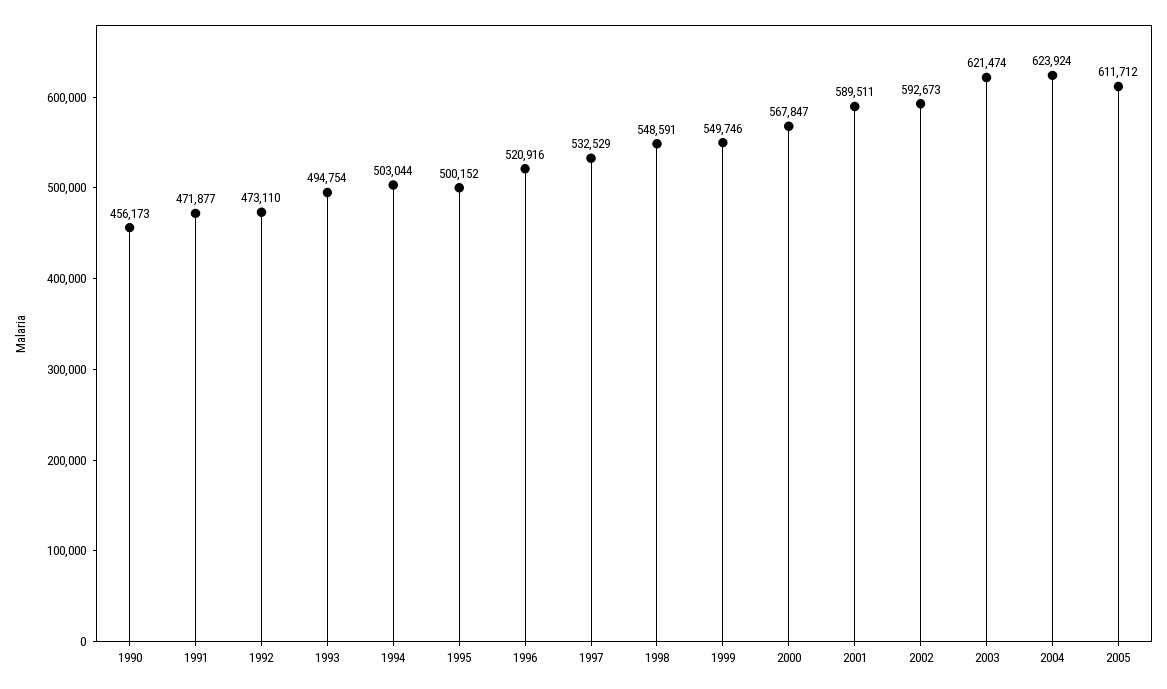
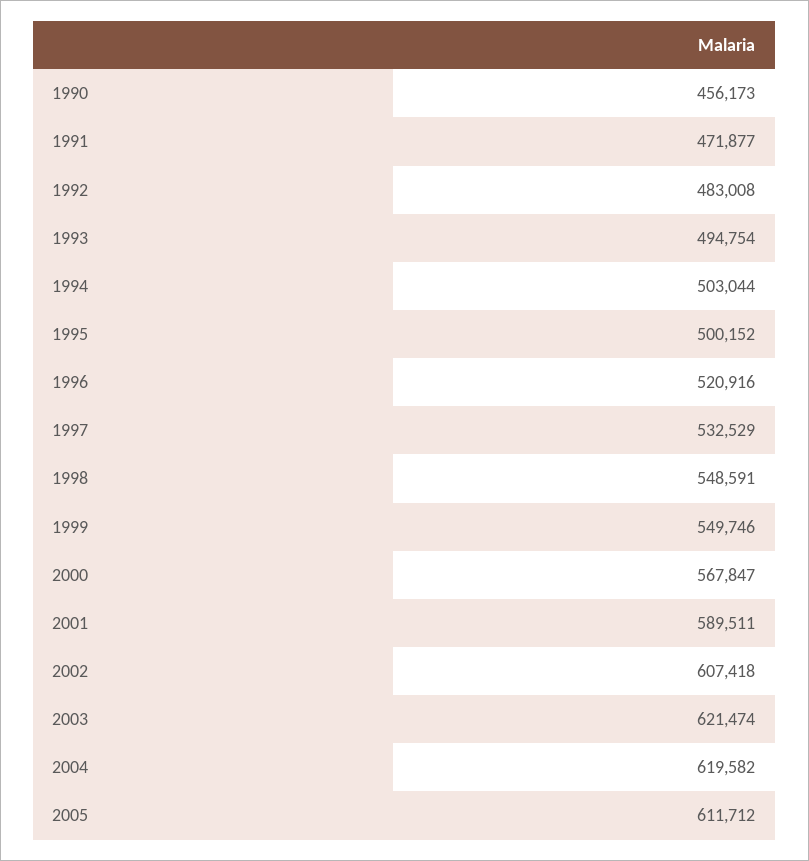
  {
    "1990": 456173,
    "1991": 471877,
-   "1992": 473110,
+   "1992": 483008,
    "1993": 494754,
    "1994": 503044,
    "1995": 500152,
    "1996": 520916,
    "1997": 532529,
    "1998": 548591,
    "1999": 549746,
    "2000": 567847,
    "2001": 589511,
-   "2002": 592673,
+   "2002": 607418,
    "2003": 621474,
-   "2004": 623924,
+   "2004": 619582,
    "2005": 611712
  }

